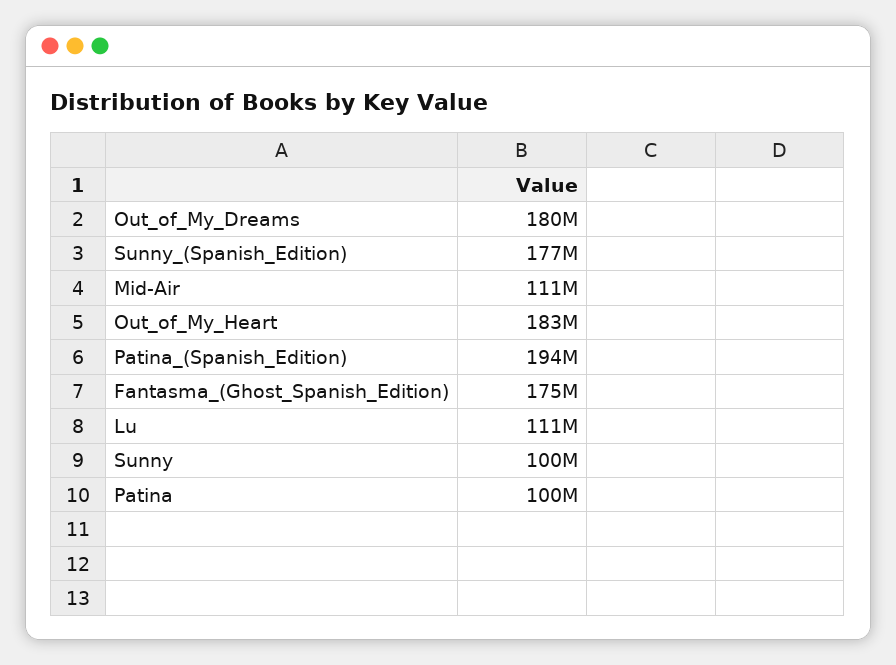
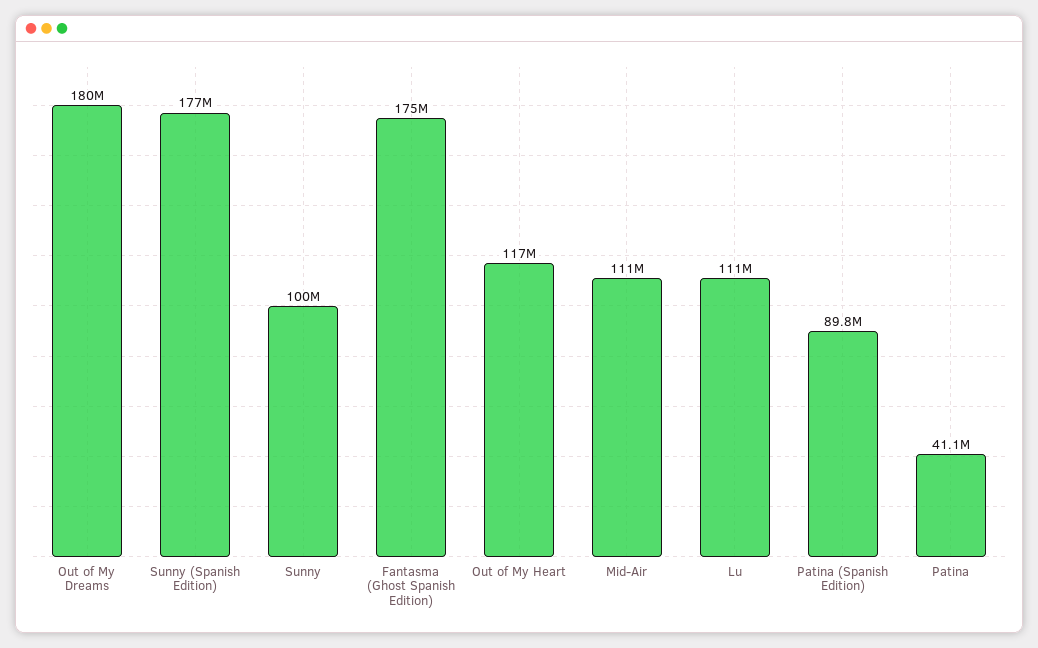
  {
    "Out_of_My_Dreams": 180000000,
    "Sunny_(Spanish_Edition)": 177000000,
    "Mid-Air": 111000000,
-   "Out_of_My_Heart": 183000000,
+   "Out_of_My_Heart": 117000000,
-   "Patina_(Spanish_Edition)": 194000000,
+   "Patina_(Spanish_Edition)": 89800000,
    "Fantasma_(Ghost_Spanish_Edition)": 175000000,
    "Lu": 111000000,
    "Sunny": 100000000,
-   "Patina": 100000000
+   "Patina": 41100000
  }

